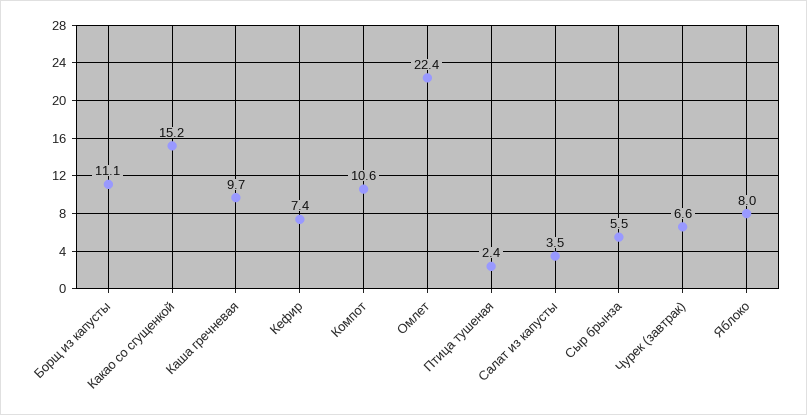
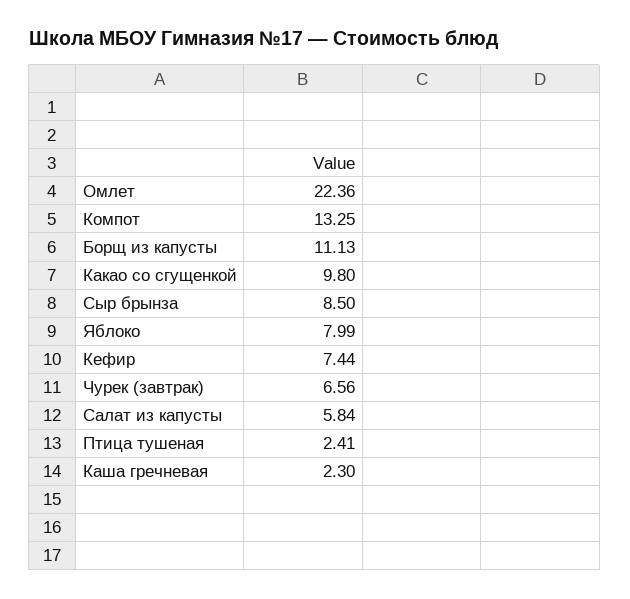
  {
    "Борщ из капусты": 11.13,
-   "Какао со сгущенкой": 15.2,
+   "Какао со сгущенкой": 9.8,
-   "Каша гречневая": 9.7,
+   "Каша гречневая": 2.3,
    "Кефир": 7.44,
-   "Компот": 10.6,
+   "Компот": 13.25,
    "Омлет": 22.36,
    "Птица тушеная": 2.41,
-   "Салат из капусты": 3.5,
+   "Салат из капусты": 5.84,
-   "Сыр брынза": 5.5,
+   "Сыр брынза": 8.5,
    "Чурек (завтрак)": 6.56,
    "Яблоко": 7.99
  }

